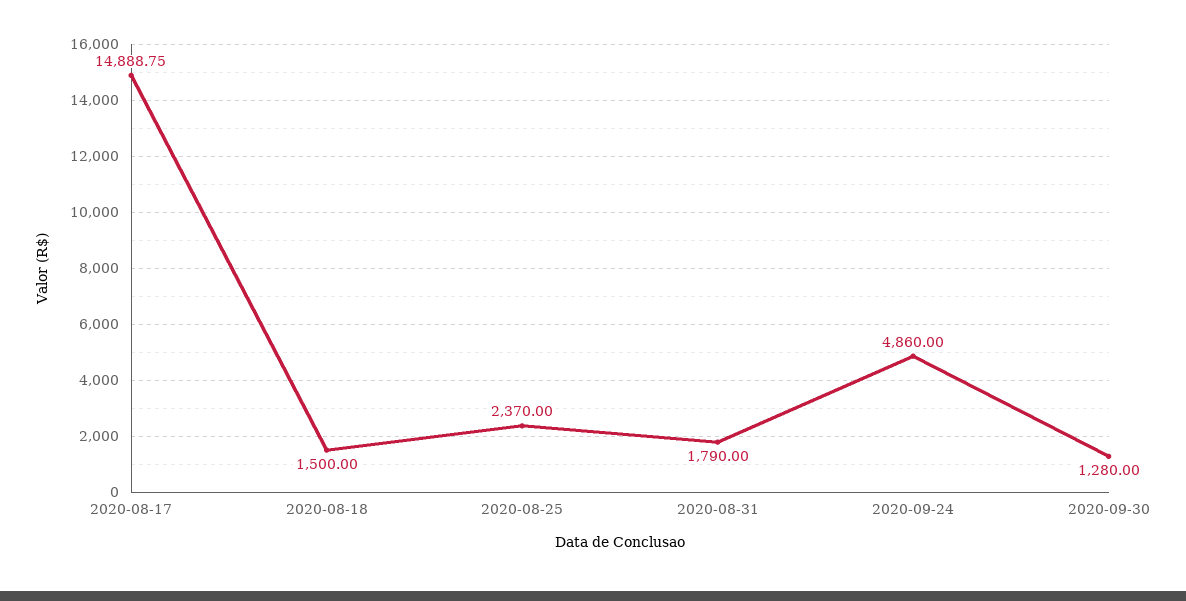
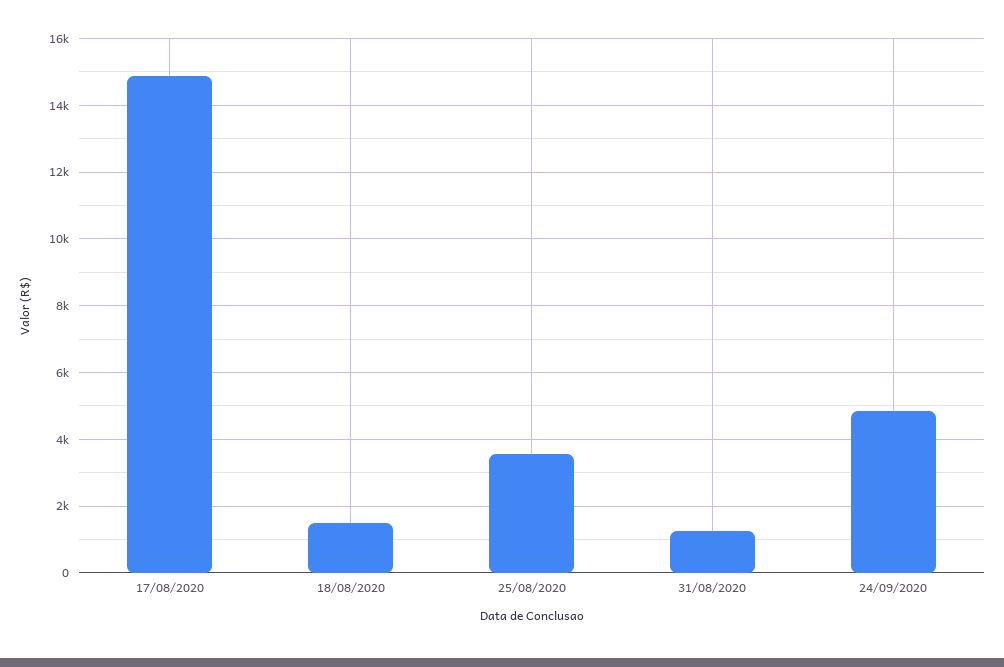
  {
    "2020-08-17": 14888.75,
    "2020-08-18": 1500,
-   "2020-08-25": 2370,
+   "2020-08-25": 3600,
-   "2020-08-31": 1790,
+   "2020-08-31": 1200,
-   "2020-09-24": 4860,
+   "2020-09-24": 4860
-   "2020-09-30": 1280
  }

